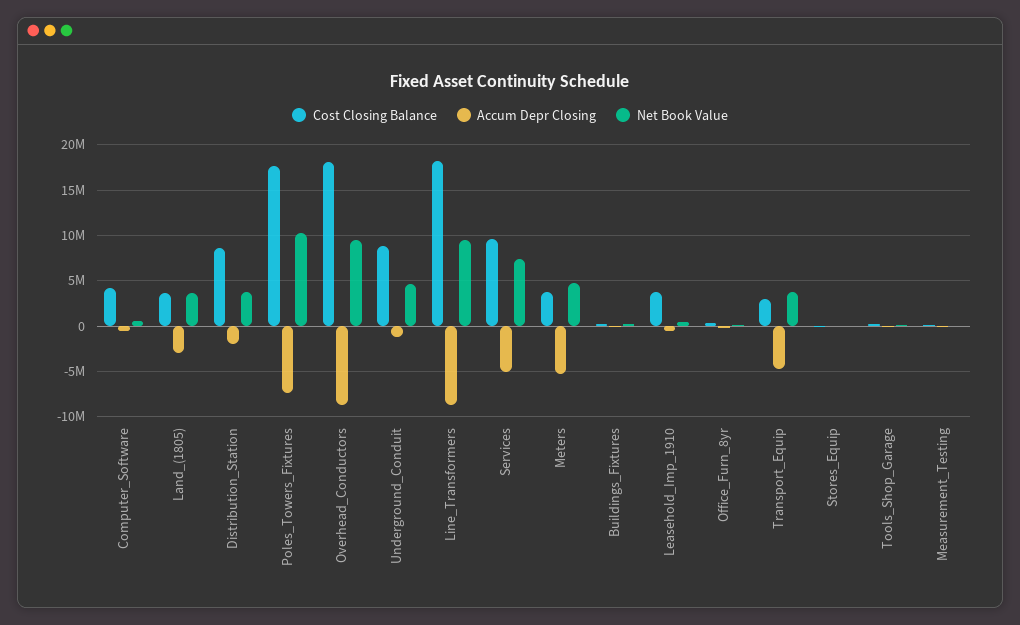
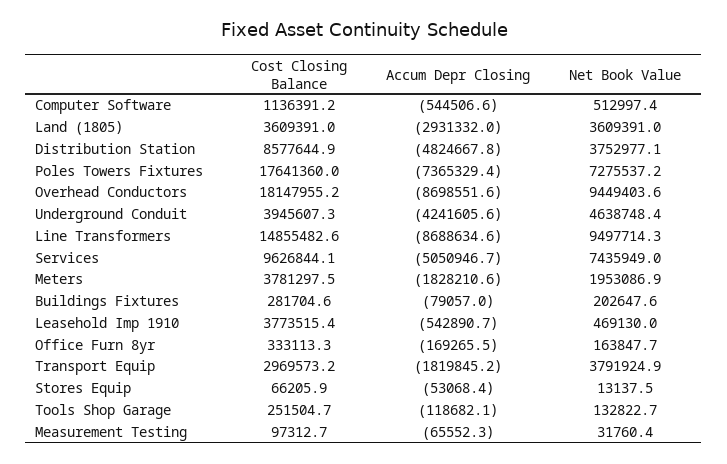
  {
    "Cost Closing Balance": {
-     "Computer_Software": 4000000,
+     "Computer_Software": 1136391.2,
      "Land_(1805)": 3609391,
      "Distribution_Station": 8577644.9,
      "Poles_Towers_Fixtures": 17641360,
      "Overhead_Conductors": 18147955.2,
-     "Underground_Conduit": 9000000,
+     "Underground_Conduit": 3945607.3,
-     "Line_Transformers": 18000000,
+     "Line_Transformers": 14855482.6,
      "Services": 9626844.1,
      "Meters": 3781297.5,
      "Buildings_Fixtures": 281704.6,
      "Leasehold_Imp_1910": 3773515.4,
      "Office_Furn_8yr": 333113.3,
      "Transport_Equip": 2969573.2,
      "Stores_Equip": 66205.9,
      "Tools_Shop_Garage": 251504.7,
      "Measurement_Testing": 97312.7
    },
    "Accum Depr Closing": {
      "Computer_Software": -544506.6,
      "Land_(1805)": -2931332,
-     "Distribution_Station": -2000000,
+     "Distribution_Station": -4824667.8,
      "Poles_Towers_Fixtures": -7365329.4,
      "Overhead_Conductors": -8698551.6,
-     "Underground_Conduit": -1000000,
+     "Underground_Conduit": -4241605.6,
      "Line_Transformers": -8688634.6,
      "Services": -5050946.7,
-     "Meters": -5000000,
+     "Meters": -1828210.6,
      "Buildings_Fixtures": -79057,
      "Leasehold_Imp_1910": -542890.7,
      "Office_Furn_8yr": -169265.5,
-     "Transport_Equip": -5000000,
+     "Transport_Equip": -1819845.2,
      "Stores_Equip": -53068.4,
      "Tools_Shop_Garage": -118682.1,
      "Measurement_Testing": -65552.3
    },
    "Net Book Value": {
      "Computer_Software": 512997.4,
      "Land_(1805)": 3609391,
      "Distribution_Station": 3752977.1,
-     "Poles_Towers_Fixtures": 10000000,
+     "Poles_Towers_Fixtures": 7275537.2,
      "Overhead_Conductors": 9449403.6,
      "Underground_Conduit": 4638748.4,
      "Line_Transformers": 9497714.3,
      "Services": 7435949,
-     "Meters": 5000000,
+     "Meters": 1953086.9,
      "Buildings_Fixtures": 202647.6,
      "Leasehold_Imp_1910": 469130,
      "Office_Furn_8yr": 163847.7,
      "Transport_Equip": 3791924.9,
      "Stores_Equip": 13137.5,
      "Tools_Shop_Garage": 132822.7,
      "Measurement_Testing": 31760.4
    }
  }

